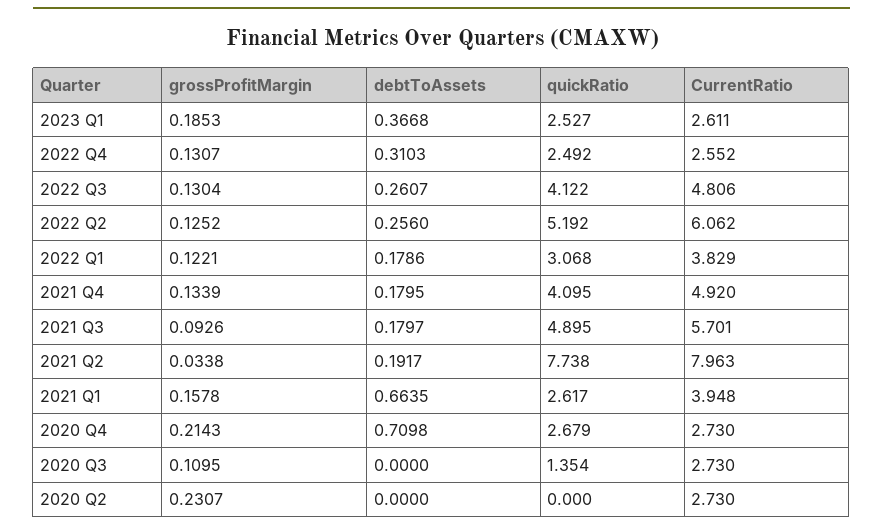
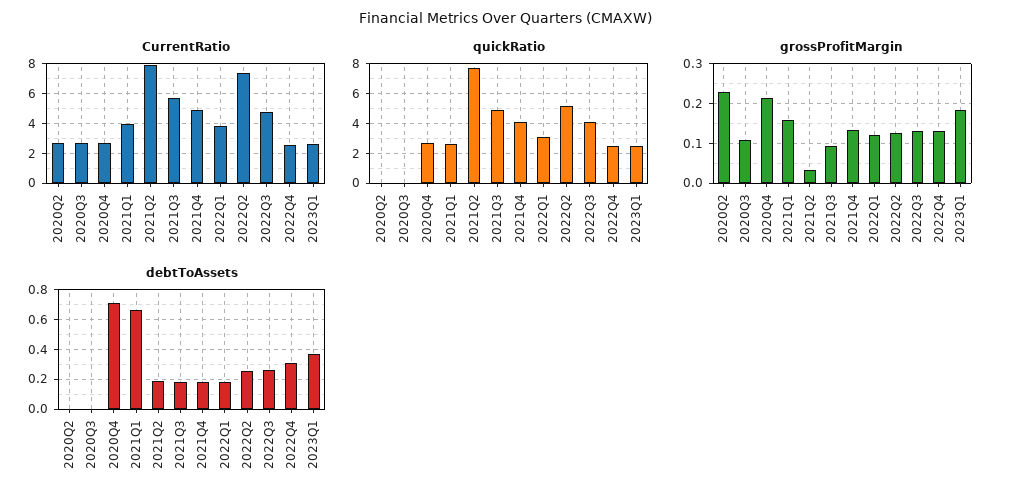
  {
    "grossProfitMargin": {
      "2023 Q1": 0.1853,
      "2022 Q4": 0.1307,
      "2022 Q3": 0.1304,
      "2022 Q2": 0.1252,
      "2022 Q1": 0.1221,
      "2021 Q4": 0.1339,
      "2021 Q3": 0.0926,
      "2021 Q2": 0.0338,
      "2021 Q1": 0.1578,
      "2020 Q4": 0.2143,
      "2020 Q3": 0.1095,
      "2020 Q2": 0.2307
    },
    "debtToAssets": {
      "2023 Q1": 0.3668,
      "2022 Q4": 0.3103,
      "2022 Q3": 0.2607,
      "2022 Q2": 0.256,
      "2022 Q1": 0.1786,
      "2021 Q4": 0.1795,
      "2021 Q3": 0.1797,
      "2021 Q2": 0.1917,
      "2021 Q1": 0.6635,
      "2020 Q4": 0.7098,
      "2020 Q3": 0,
      "2020 Q2": 0
    },
    "quickRatio": {
      "2023 Q1": 2.527,
      "2022 Q4": 2.492,
      "2022 Q3": 4.122,
      "2022 Q2": 5.192,
      "2022 Q1": 3.068,
      "2021 Q4": 4.095,
      "2021 Q3": 4.895,
      "2021 Q2": 7.738,
      "2021 Q1": 2.617,
      "2020 Q4": 2.679,
-     "2020 Q3": 1.354,
+     "2020 Q3": 0,
      "2020 Q2": 0
    },
    "CurrentRatio": {
      "2023 Q1": 2.611,
      "2022 Q4": 2.552,
      "2022 Q3": 4.806,
-     "2022 Q2": 6.062,
+     "2022 Q2": 7.5,
      "2022 Q1": 3.829,
      "2021 Q4": 4.92,
      "2021 Q3": 5.701,
      "2021 Q2": 7.963,
      "2021 Q1": 3.948,
      "2020 Q4": 2.73,
      "2020 Q3": 2.73,
      "2020 Q2": 2.73
    }
  }

